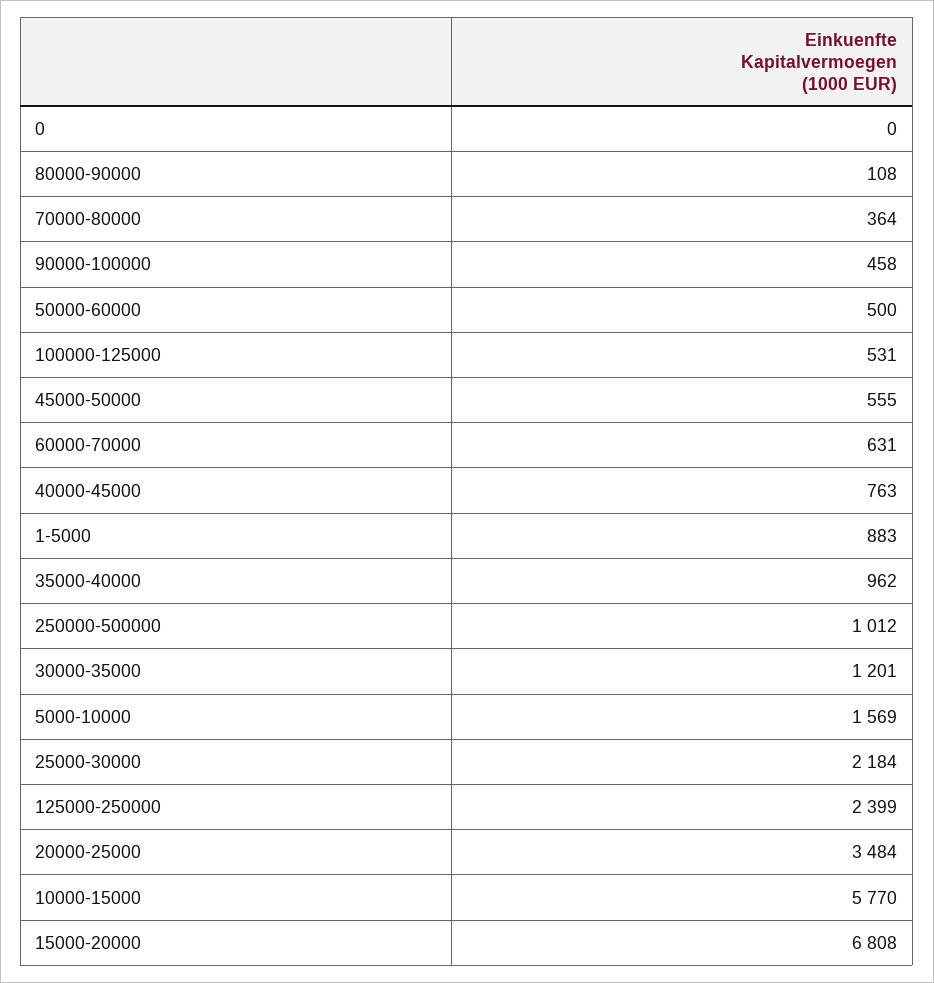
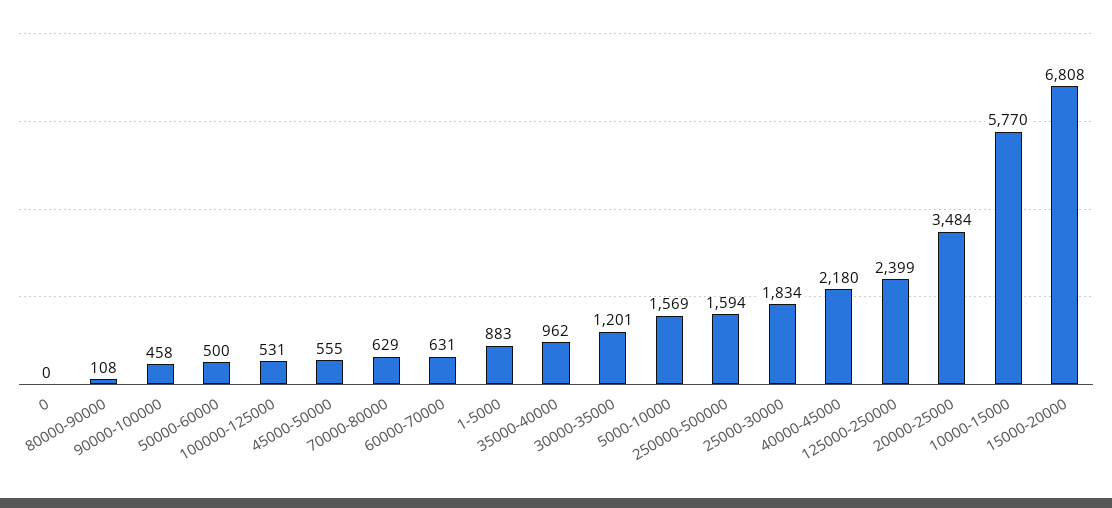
  {
    "0": 0,
    "80000-90000": 108,
-   "70000-80000": 364,
+   "70000-80000": 629,
    "90000-100000": 458,
    "50000-60000": 500,
    "100000-125000": 531,
    "45000-50000": 555,
    "60000-70000": 631,
-   "40000-45000": 763,
+   "40000-45000": 2180,
    "1-5000": 883,
    "35000-40000": 962,
-   "250000-500000": 1012,
+   "250000-500000": 1594,
    "30000-35000": 1201,
    "5000-10000": 1569,
-   "25000-30000": 2184,
+   "25000-30000": 1834,
    "125000-250000": 2399,
    "20000-25000": 3484,
    "10000-15000": 5770,
    "15000-20000": 6808
  }

